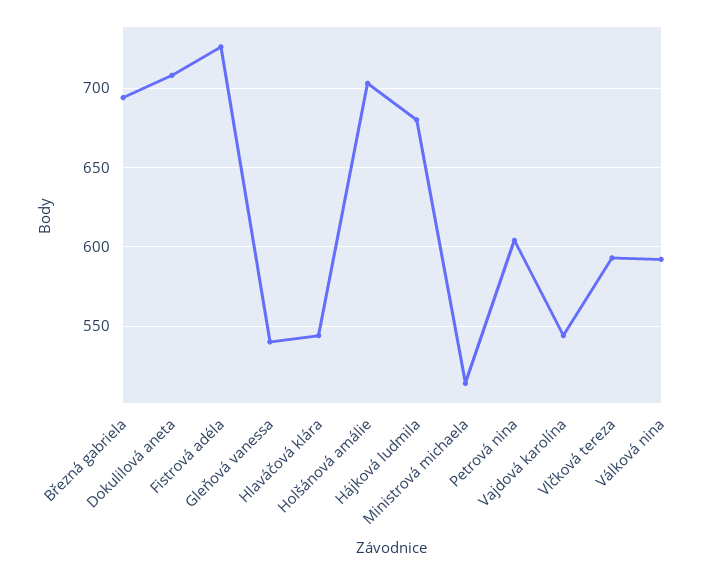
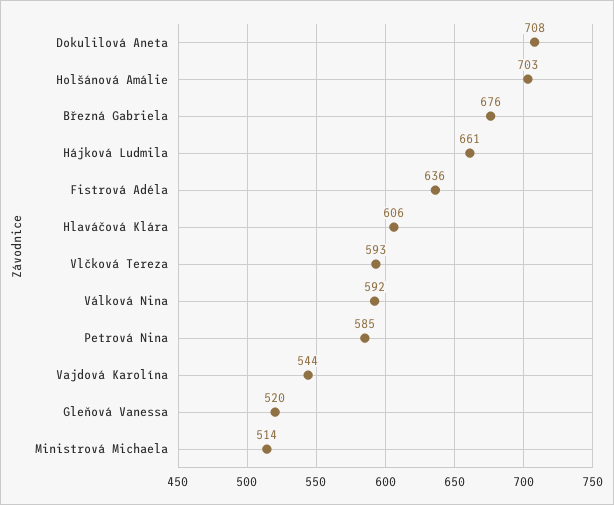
  {
-   "Březná gabriela": 695,
+   "Březná gabriela": 676,
    "Dokulilová aneta": 708,
-   "Fistrová adéla": 725,
+   "Fistrová adéla": 636,
-   "Gleňová vanessa": 540,
+   "Gleňová vanessa": 520,
-   "Hlaváčová klára": 545,
+   "Hlaváčová klára": 606,
    "Holšánová amálie": 703,
-   "Hájková ludmila": 680,
+   "Hájková ludmila": 661,
    "Ministrová michaela": 514,
-   "Petrová nina": 605,
+   "Petrová nina": 585,
    "Vajdová karolína": 544,
    "Vlčková tereza": 593,
    "Válková nina": 592
  }

